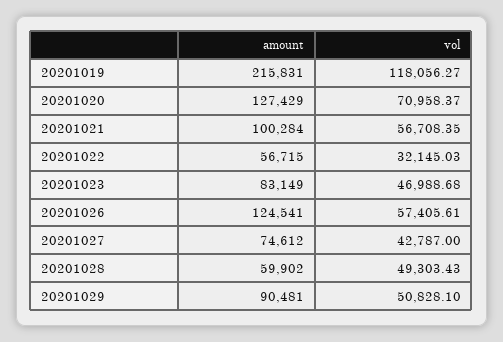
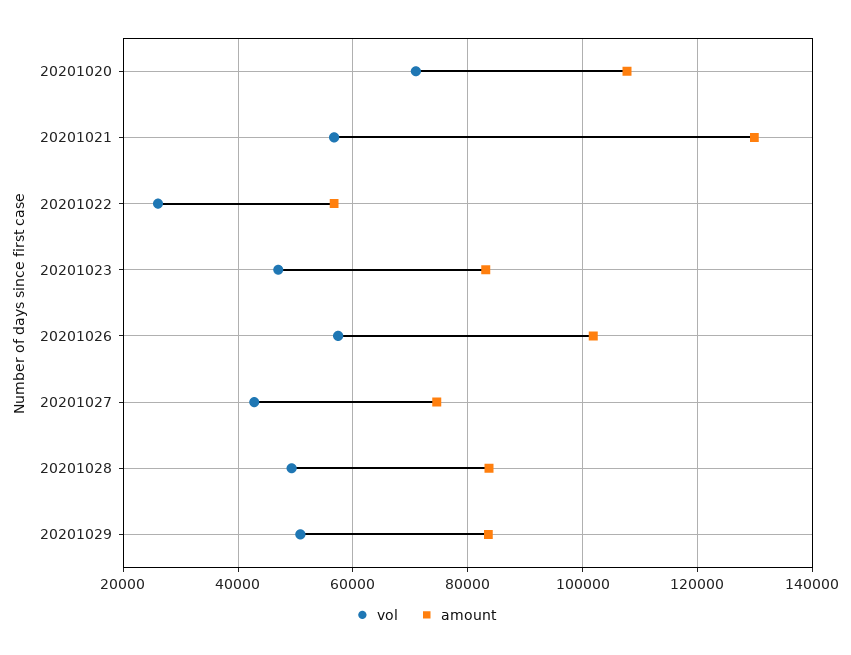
  {
    "amount": {
-     "20201019": 215831,
-     "20201020": 127429,
+     "20201020": 108000,
-     "20201021": 100284,
+     "20201021": 130000,
      "20201022": 56715,
      "20201023": 83149,
-     "20201026": 124541,
+     "20201026": 102000,
      "20201027": 74612,
-     "20201028": 59902,
+     "20201028": 84000,
-     "20201029": 90481
+     "20201029": 84000
    },
    "vol": {
-     "20201019": 118056.27,
      "20201020": 70958.37,
      "20201021": 56708.35,
-     "20201022": 32145.03,
+     "20201022": 26000,
      "20201023": 46988.68,
      "20201026": 57405.61,
      "20201027": 42787,
      "20201028": 49303.43,
      "20201029": 50828.1
    }
  }

